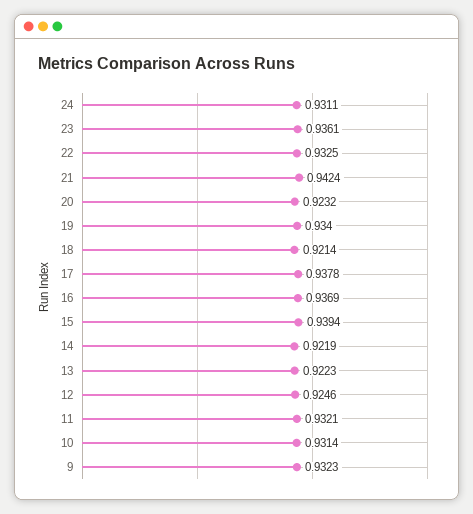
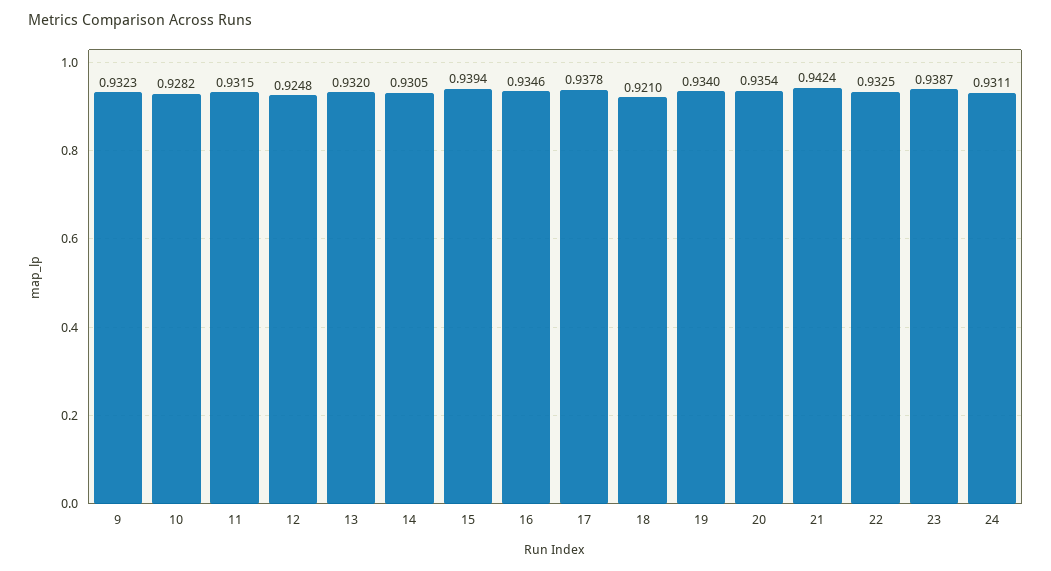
  {
    "24": 0.9311,
-   "23": 0.9361,
+   "23": 0.9387,
    "22": 0.9325,
    "21": 0.9424,
-   "20": 0.9232,
+   "20": 0.9354,
    "19": 0.934,
-   "18": 0.9214,
+   "18": 0.921,
    "17": 0.9378,
-   "16": 0.9369,
+   "16": 0.9346,
    "15": 0.9394,
-   "14": 0.9219,
+   "14": 0.9305,
-   "13": 0.9223,
+   "13": 0.932,
-   "12": 0.9246,
+   "12": 0.9248,
-   "11": 0.9321,
+   "11": 0.9315,
-   "10": 0.9314,
+   "10": 0.9282,
    "9": 0.9323
  }

